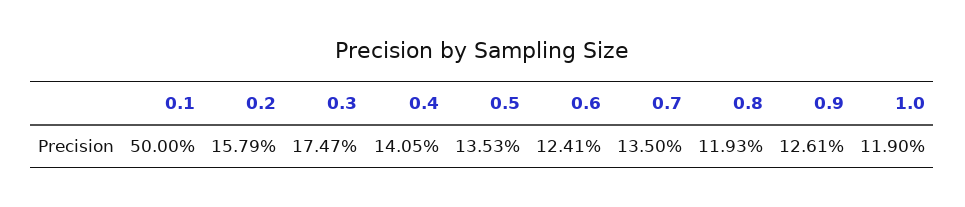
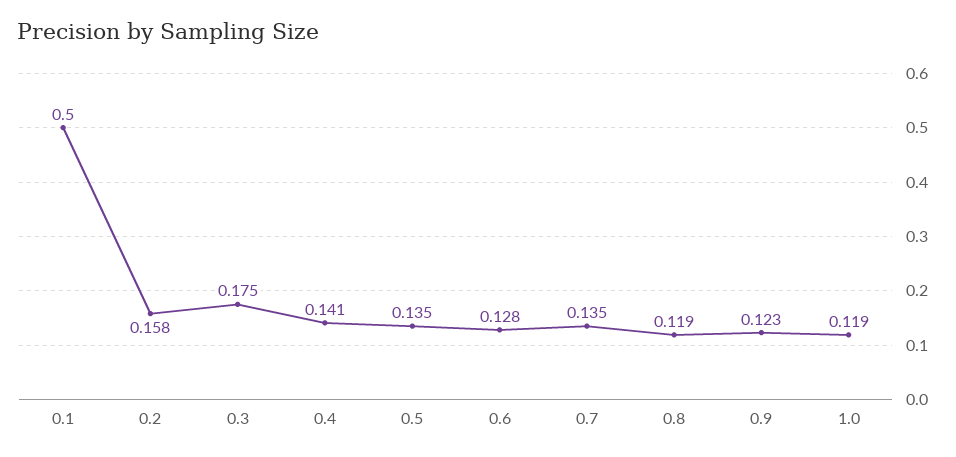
  {
    "0.1": 0.5,
    "0.2": 0.1579,
    "0.3": 0.1747,
    "0.4": 0.1405,
    "0.5": 0.1353,
-   "0.6": 0.1241,
+   "0.6": 0.128,
    "0.7": 0.135,
    "0.8": 0.1193,
-   "0.9": 0.1261,
+   "0.9": 0.123,
    "1.0": 0.119
  }

